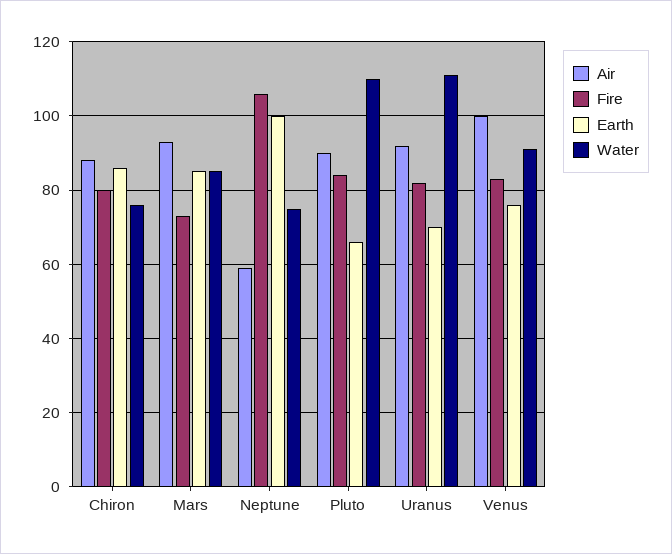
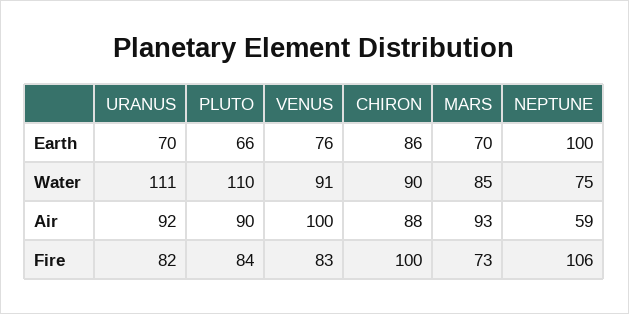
  {
    "Air": {
      "Chiron": 88,
      "Mars": 93,
      "Neptune": 59,
      "Pluto": 90,
      "Uranus": 92,
      "Venus": 100
    },
    "Fire": {
-     "Chiron": 80,
+     "Chiron": 100,
      "Mars": 73,
      "Neptune": 106,
      "Pluto": 84,
      "Uranus": 82,
      "Venus": 83
    },
    "Earth": {
      "Chiron": 86,
-     "Mars": 85,
+     "Mars": 70,
      "Neptune": 100,
      "Pluto": 66,
      "Uranus": 70,
      "Venus": 76
    },
    "Water": {
-     "Chiron": 75,
+     "Chiron": 90,
      "Mars": 85,
      "Neptune": 75,
      "Pluto": 110,
      "Uranus": 111,
      "Venus": 91
    }
  }

